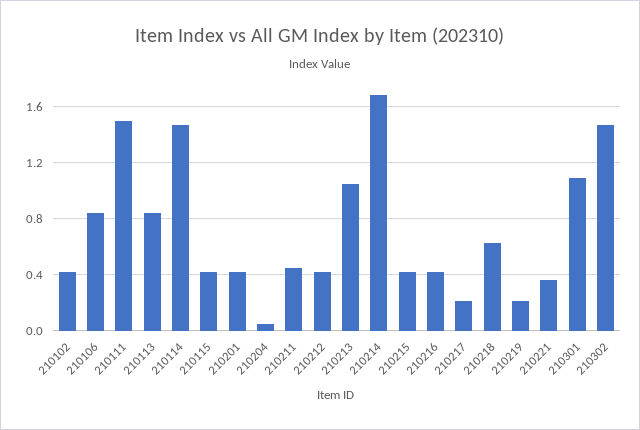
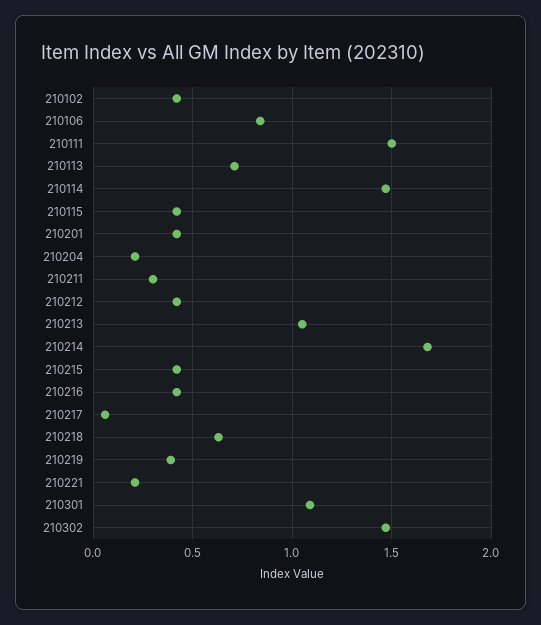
  {
    "210102": 0.4,
    "210106": 0.85,
    "210111": 1.5,
-   "210113": 0.85,
+   "210113": 0.7,
    "210114": 1.45,
    "210115": 0.4,
    "210201": 0.4,
-   "210204": 0.05,
+   "210204": 0.2,
-   "210211": 0.45,
+   "210211": 0.3,
    "210212": 0.4,
    "210213": 1.05,
    "210214": 1.7,
    "210215": 0.4,
    "210216": 0.4,
-   "210217": 0.2,
+   "210217": 0.05,
    "210218": 0.65,
-   "210219": 0.2,
+   "210219": 0.4,
-   "210221": 0.35,
+   "210221": 0.2,
    "210301": 1.1,
    "210302": 1.45
  }

